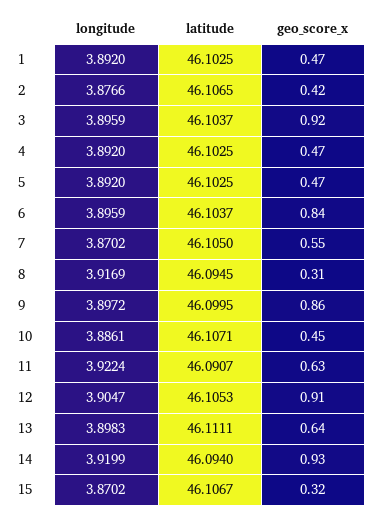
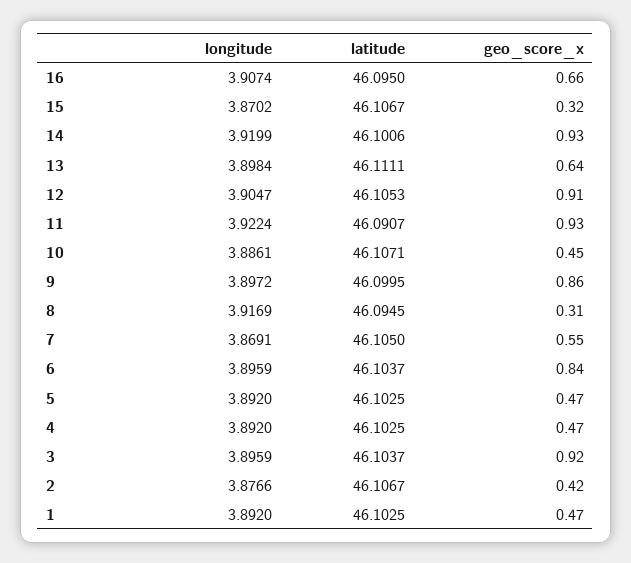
  {
    "longitude": {
      "1": 3.892,
      "2": 3.8766,
      "3": 3.8959,
      "4": 3.892,
      "5": 3.892,
      "6": 3.8959,
-     "7": 3.8702,
+     "7": 3.8691,
      "8": 3.9169,
      "9": 3.8972,
      "10": 3.8861,
      "11": 3.9224,
      "12": 3.9047,
-     "13": 3.8983,
+     "13": 3.8984,
      "14": 3.9199,
-     "15": 3.8702
+     "15": 3.8702,
+     "16": 3.9074
    },
    "latitude": {
      "1": 46.1025,
-     "2": 46.1065,
+     "2": 46.1067,
      "3": 46.1037,
      "4": 46.1025,
      "5": 46.1025,
      "6": 46.1037,
      "7": 46.105,
      "8": 46.0945,
      "9": 46.0995,
      "10": 46.1071,
      "11": 46.0907,
      "12": 46.1053,
      "13": 46.1111,
-     "14": 46.094,
+     "14": 46.1006,
-     "15": 46.1067
+     "15": 46.1067,
+     "16": 46.095
    },
    "geo_score_x": {
      "1": 0.47,
      "2": 0.42,
      "3": 0.92,
      "4": 0.47,
      "5": 0.47,
      "6": 0.84,
      "7": 0.55,
      "8": 0.31,
      "9": 0.86,
      "10": 0.45,
-     "11": 0.63,
+     "11": 0.93,
      "12": 0.91,
      "13": 0.64,
      "14": 0.93,
-     "15": 0.32
+     "15": 0.32,
+     "16": 0.66
    }
  }

